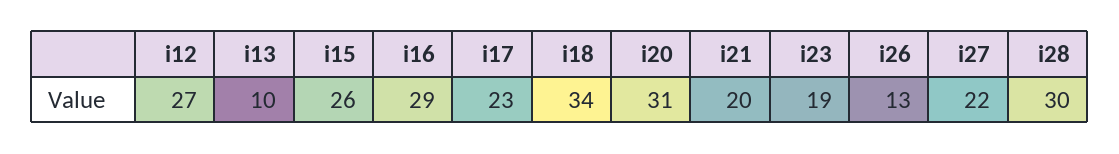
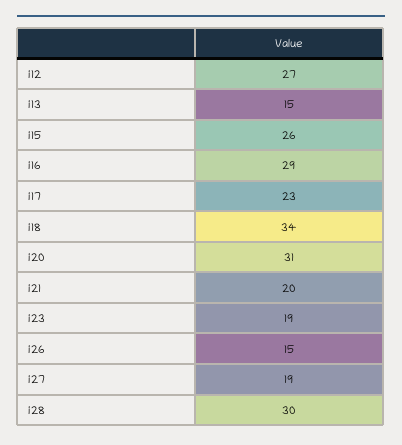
  {
    "i12": 27,
-   "i13": 10,
+   "i13": 15,
    "i15": 26,
    "i16": 29,
    "i17": 23,
    "i18": 34,
    "i20": 31,
    "i21": 20,
    "i23": 19,
-   "i26": 13,
+   "i26": 15,
-   "i27": 22,
+   "i27": 19,
    "i28": 30
  }

